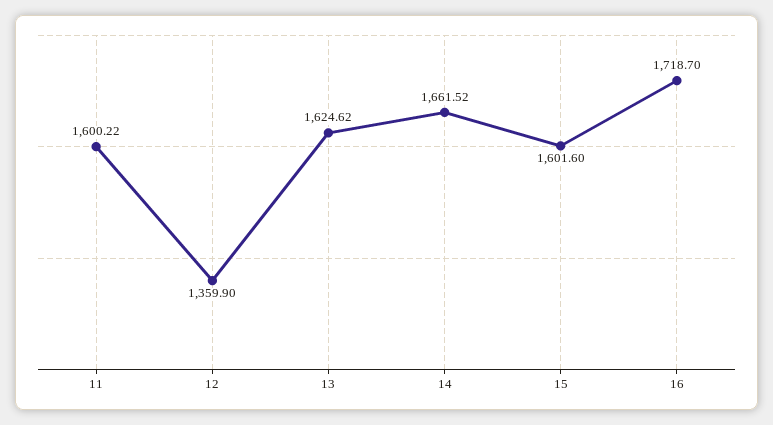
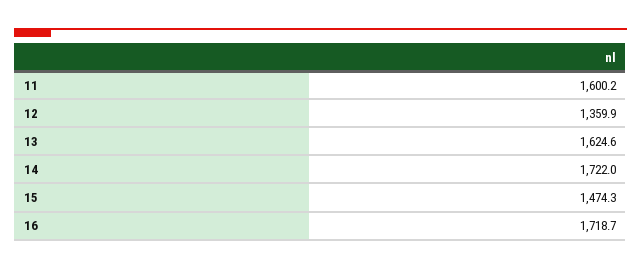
  {
    "11": 1600.22,
    "12": 1359.9,
    "13": 1624.62,
-   "14": 1661.52,
+   "14": 1722,
-   "15": 1601.6,
+   "15": 1474.3,
    "16": 1718.7
  }

